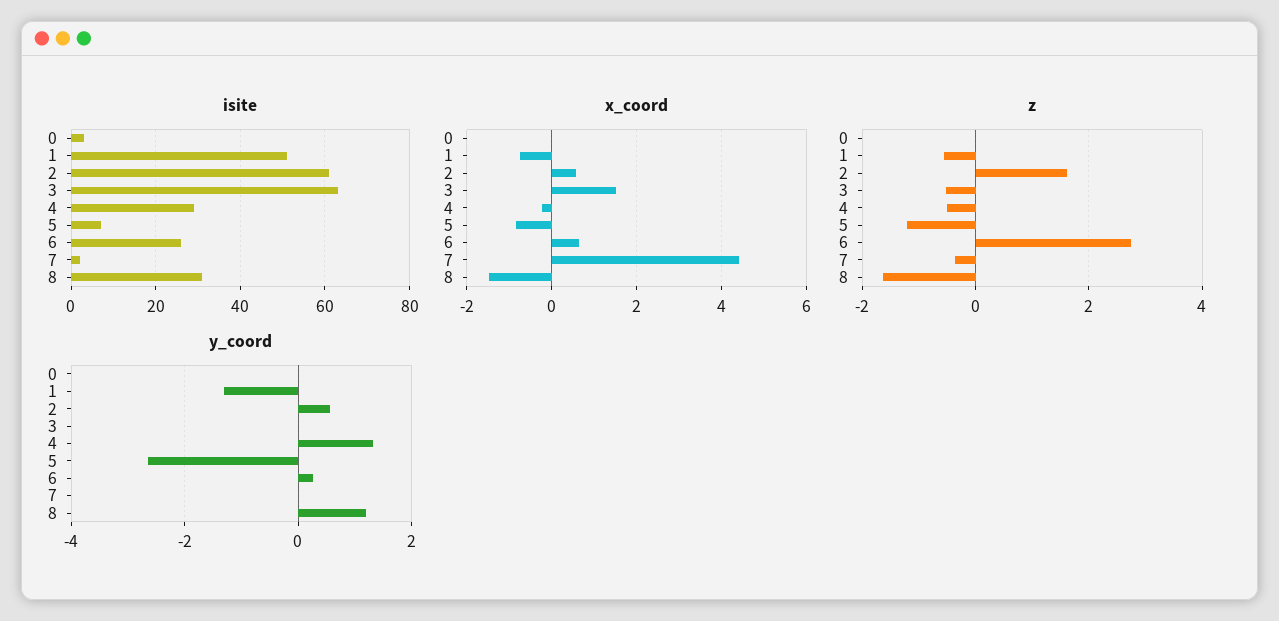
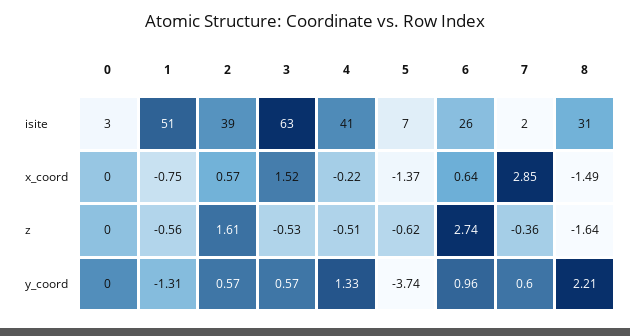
  {
    "isite": {
      "0": 3,
      "1": 51,
-     "2": 60,
+     "2": 39,
      "3": 63,
-     "4": 30,
+     "4": 41,
      "5": 7,
      "6": 26,
      "7": 2,
      "8": 31
    },
    "x_coord": {
      "0": 0,
      "1": -0.75,
      "2": 0.57,
      "3": 1.52,
      "4": -0.22,
-     "5": -0.8,
+     "5": -1.37,
      "6": 0.64,
-     "7": 4.4,
+     "7": 2.85,
      "8": -1.49
    },
    "z": {
      "0": 0,
      "1": -0.56,
      "2": 1.61,
      "3": -0.53,
      "4": -0.51,
-     "5": -1.2,
+     "5": -0.62,
      "6": 2.74,
      "7": -0.36,
      "8": -1.64
    },
    "y_coord": {
      "0": 0,
      "1": -1.31,
      "2": 0.57,
-     "3": 0,
+     "3": 0.57,
      "4": 1.33,
-     "5": -2.6,
+     "5": -3.74,
-     "6": 0.2,
+     "6": 0.96,
-     "7": 0,
+     "7": 0.6,
-     "8": 1.2
+     "8": 2.21
    }
  }

